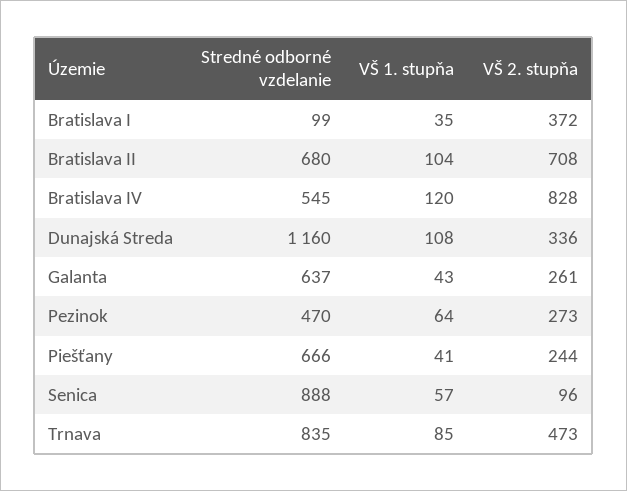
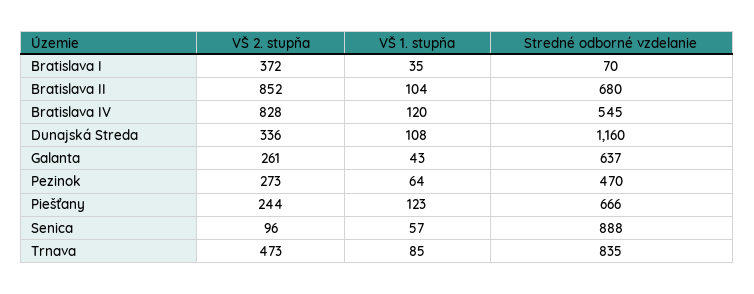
  {
    "Stredné odborné vzdelanie": {
-     "Bratislava I": 99,
+     "Bratislava I": 70,
      "Bratislava II": 680,
      "Bratislava IV": 545,
      "Dunajská Streda": 1160,
      "Galanta": 637,
      "Pezinok": 470,
      "Piešťany": 666,
      "Senica": 888,
      "Trnava": 835
    },
    "VŠ 1. stupňa": {
      "Bratislava I": 35,
      "Bratislava II": 104,
      "Bratislava IV": 120,
      "Dunajská Streda": 108,
      "Galanta": 43,
      "Pezinok": 64,
-     "Piešťany": 41,
+     "Piešťany": 123,
      "Senica": 57,
      "Trnava": 85
    },
    "VŠ 2. stupňa": {
      "Bratislava I": 372,
-     "Bratislava II": 708,
+     "Bratislava II": 852,
      "Bratislava IV": 828,
      "Dunajská Streda": 336,
      "Galanta": 261,
      "Pezinok": 273,
      "Piešťany": 244,
      "Senica": 96,
      "Trnava": 473
    }
  }

